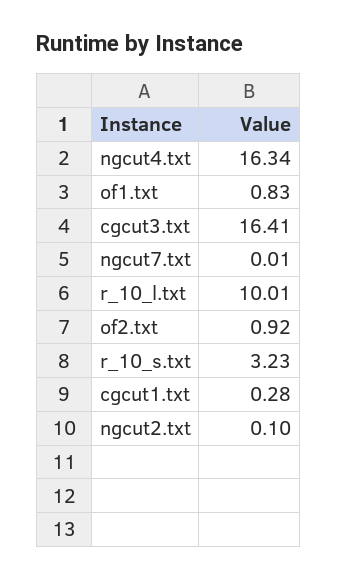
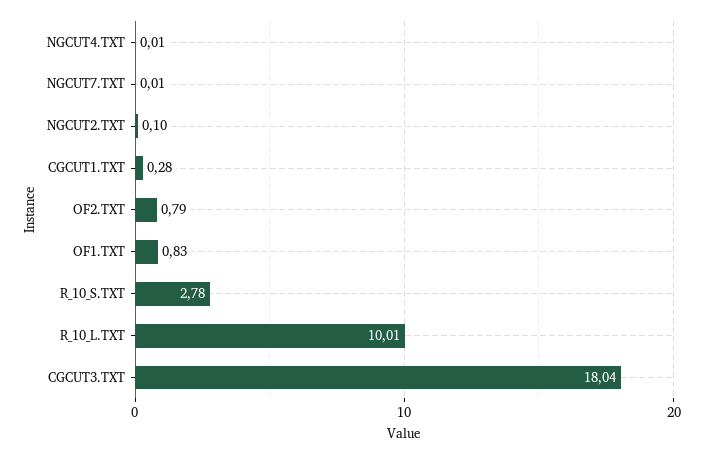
  {
-   "ngcut4.txt": 16.34,
+   "ngcut4.txt": 0.01,
    "of1.txt": 0.83,
-   "cgcut3.txt": 16.41,
+   "cgcut3.txt": 18.04,
    "ngcut7.txt": 0.01,
    "r_10_l.txt": 10.01,
-   "of2.txt": 0.92,
+   "of2.txt": 0.79,
-   "r_10_s.txt": 3.23,
+   "r_10_s.txt": 2.78,
    "cgcut1.txt": 0.28,
    "ngcut2.txt": 0.1
  }

